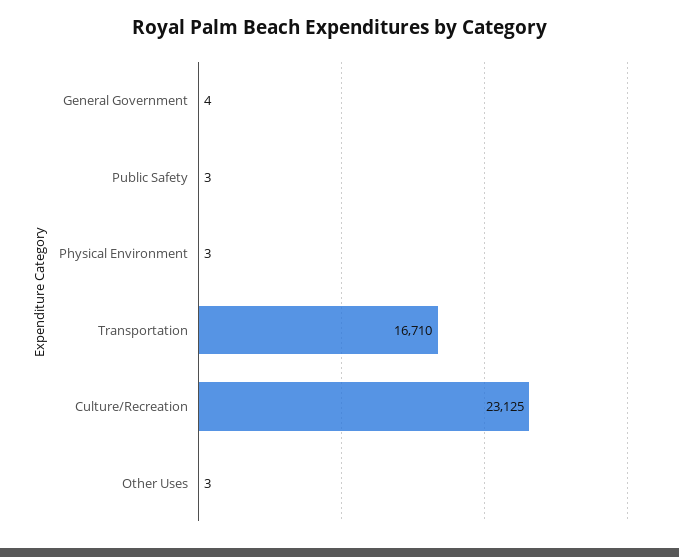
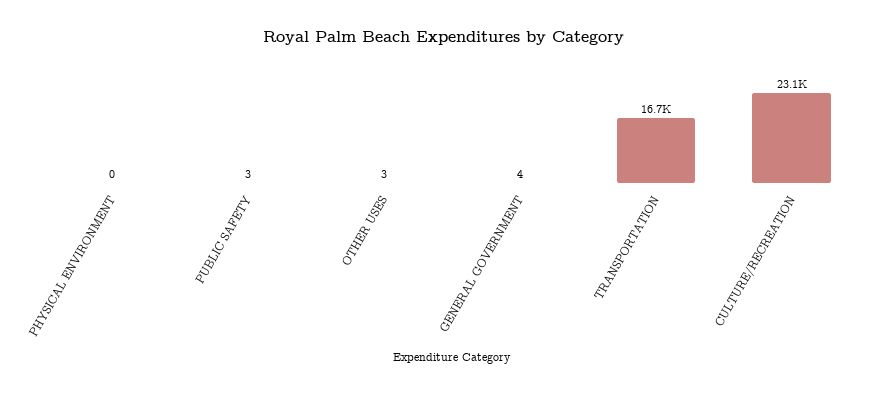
  {
    "General Government": 4,
    "Public Safety": 3,
-   "Physical Environment": 3,
+   "Physical Environment": 0,
    "Transportation": 16710,
    "Culture/Recreation": 23125,
    "Other Uses": 3
  }

